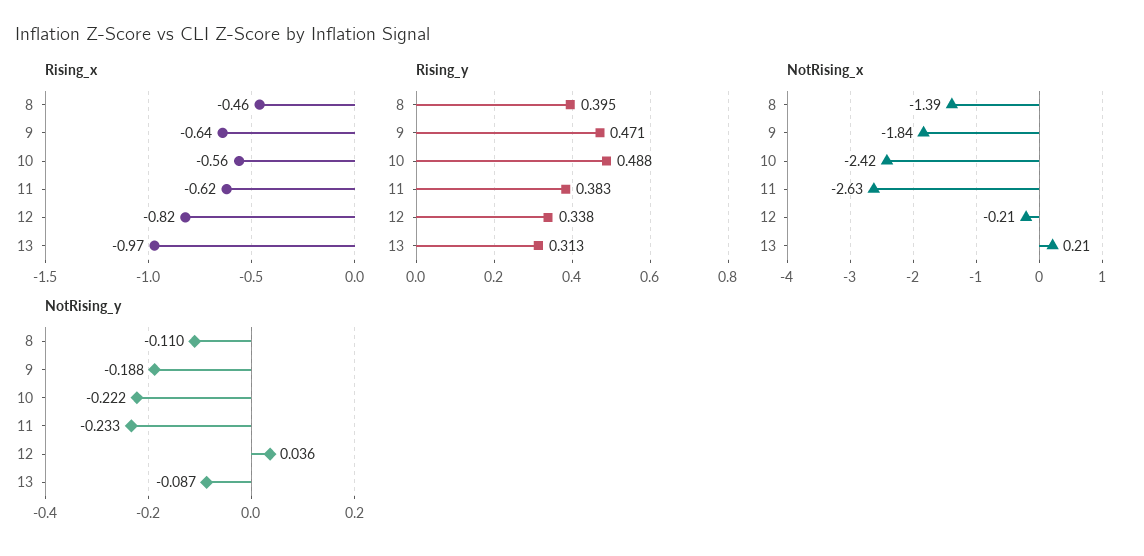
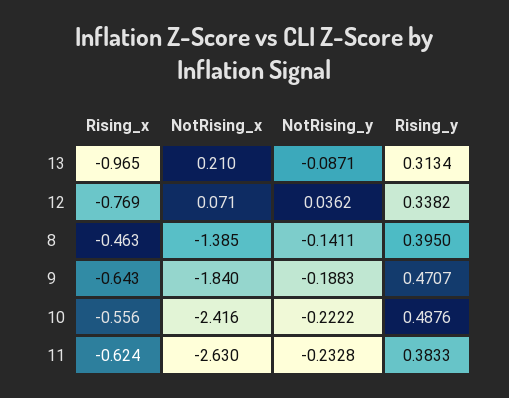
  {
    "Rising_x": {
      "8": -0.463,
      "9": -0.643,
      "10": -0.556,
      "11": -0.624,
-     "12": -0.82,
+     "12": -0.769,
      "13": -0.965
    },
    "Rising_y": {
      "8": 0.395,
      "9": 0.4707,
      "10": 0.4876,
      "11": 0.3833,
      "12": 0.3382,
      "13": 0.3134
    },
    "NotRising_x": {
      "8": -1.385,
      "9": -1.84,
      "10": -2.416,
      "11": -2.63,
-     "12": -0.21,
+     "12": 0.071,
      "13": 0.21
    },
    "NotRising_y": {
-     "8": -0.11,
+     "8": -0.1411,
      "9": -0.1883,
      "10": -0.2222,
      "11": -0.2328,
      "12": 0.0362,
      "13": -0.0871
    }
  }

